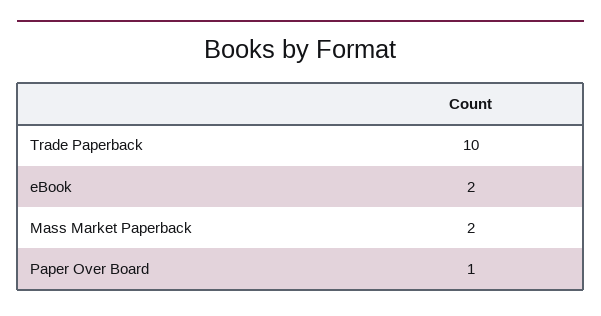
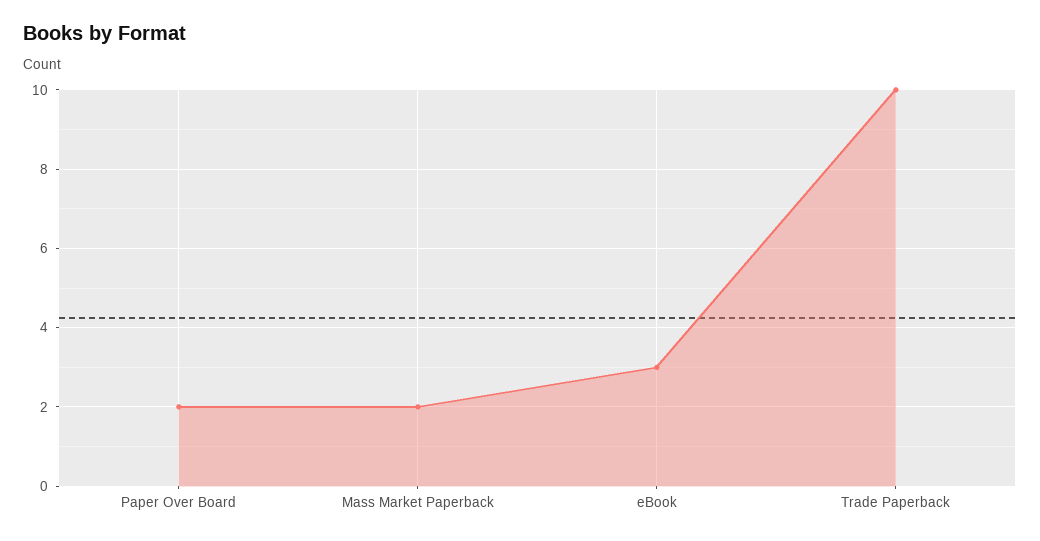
  {
    "Trade Paperback": 10,
-   "eBook": 2,
+   "eBook": 3,
    "Mass Market Paperback": 2,
-   "Paper Over Board": 1
+   "Paper Over Board": 2
  }

